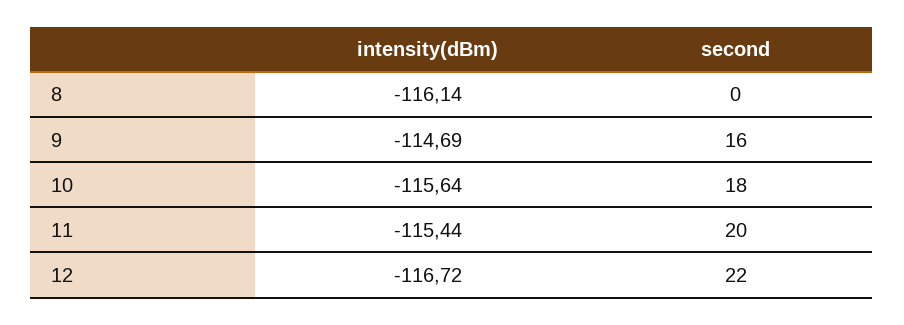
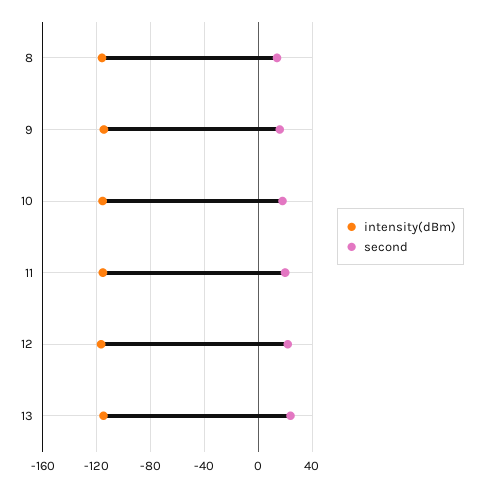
  {
    "intensity(dBm)": {
      "8": -116.14,
      "9": -114.69,
      "10": -115.64,
      "11": -115.44,
-     "12": -116.72
+     "12": -116.72,
+     "13": -115
    },
    "second": {
-     "8": 0,
+     "8": 15,
      "9": 16,
      "10": 18,
      "11": 20,
-     "12": 22
+     "12": 22,
+     "13": 25
    }
  }

